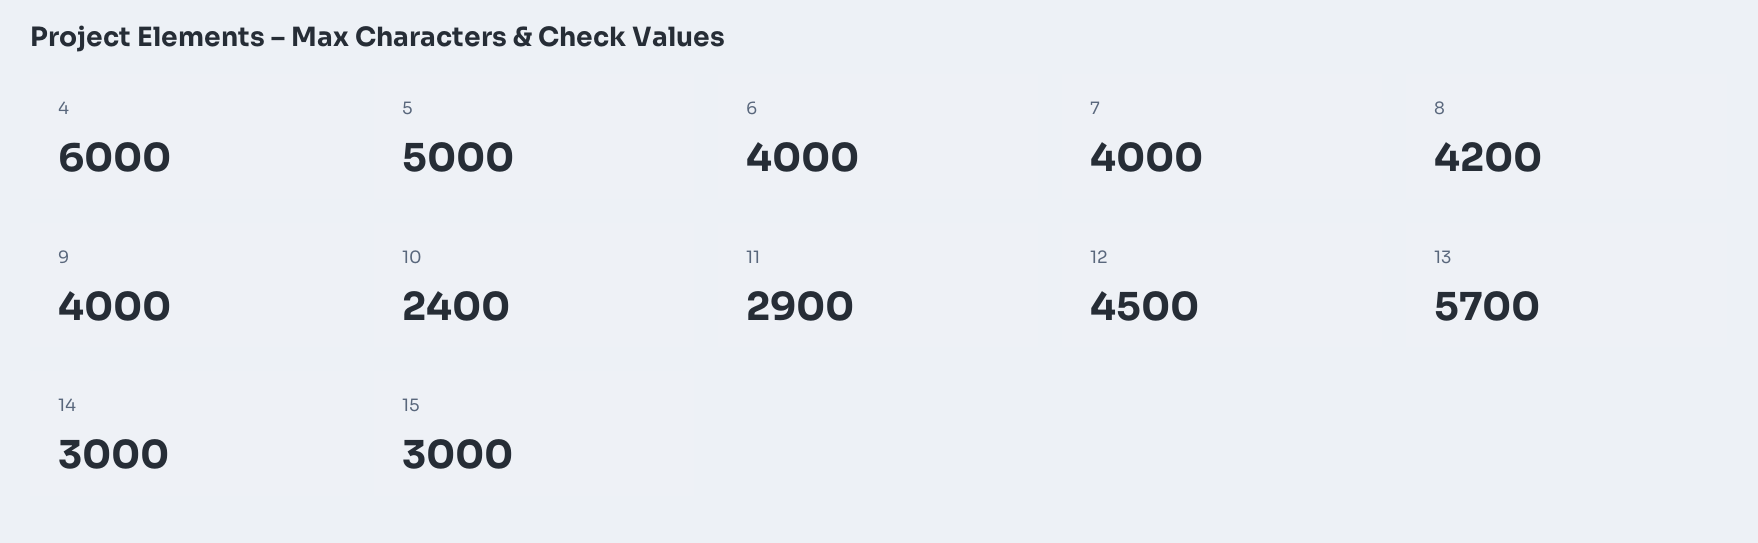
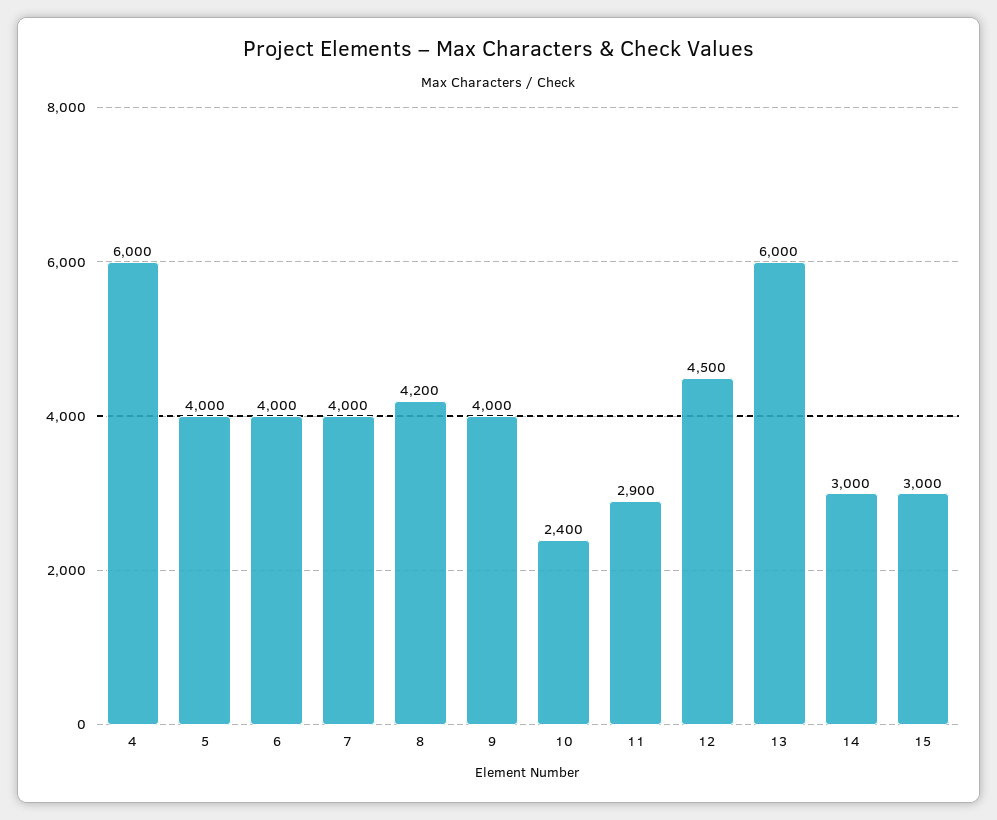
  {
    "4": 6000,
-   "5": 5000,
+   "5": 4000,
    "6": 4000,
    "7": 4000,
    "8": 4200,
    "9": 4000,
    "10": 2400,
    "11": 2900,
    "12": 4500,
-   "13": 5700,
+   "13": 6000,
    "14": 3000,
    "15": 3000
  }

